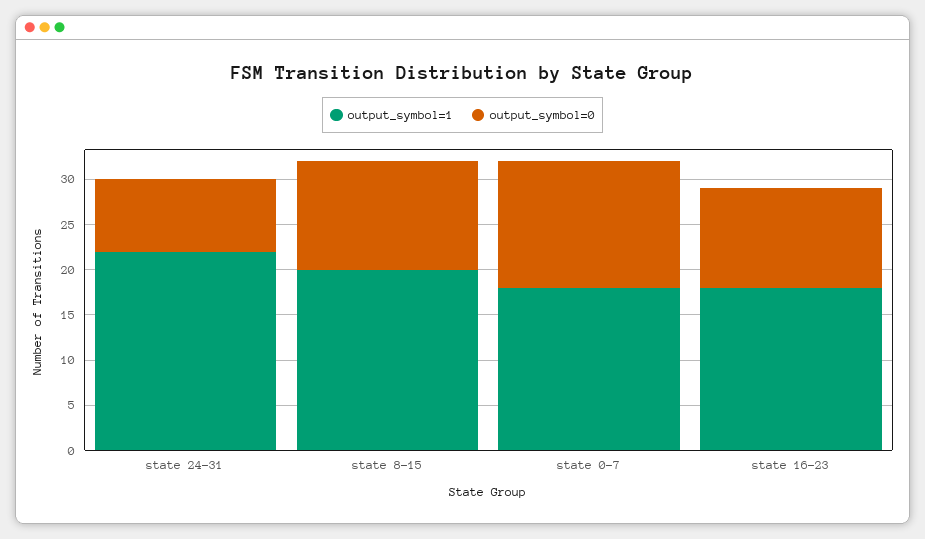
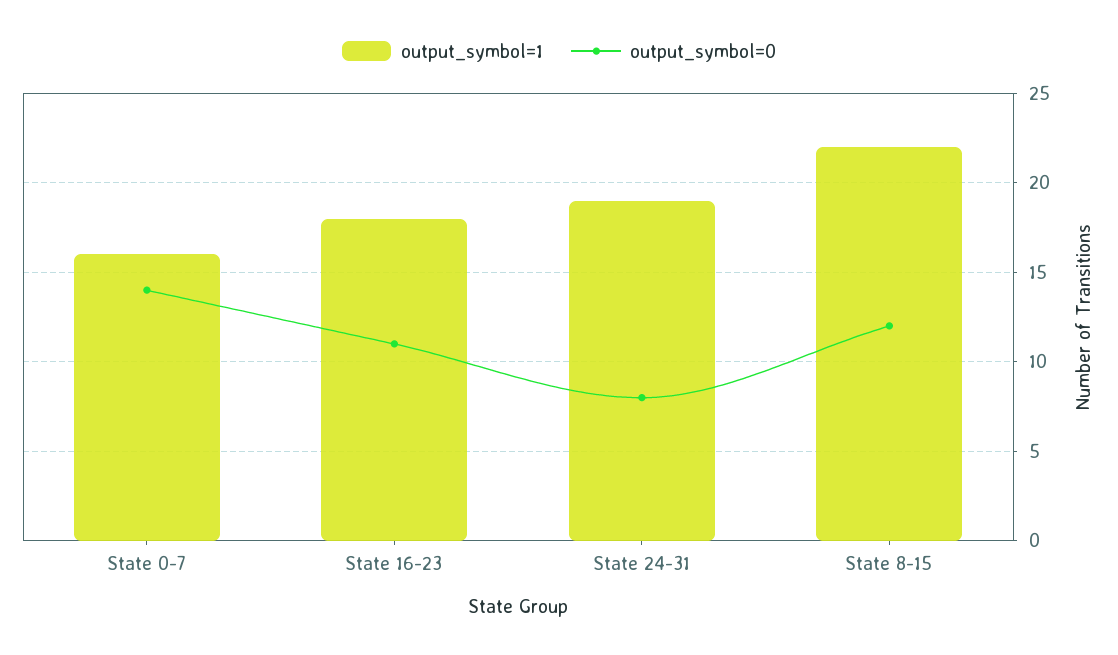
  {
    "output_symbol=1": {
-     "state 24-31": 22,
+     "state 24-31": 19,
-     "state 8-15": 20,
+     "state 8-15": 22,
-     "state 0-7": 18,
+     "state 0-7": 16,
      "state 16-23": 18
    },
    "output_symbol=0": {
      "state 24-31": 8,
      "state 8-15": 12,
      "state 0-7": 14,
      "state 16-23": 11
    }
  }

